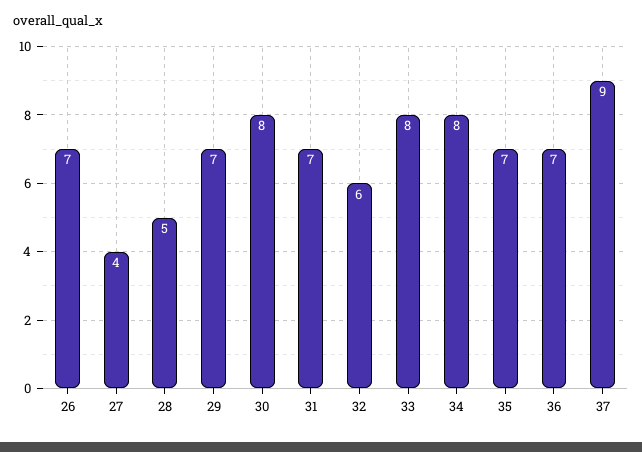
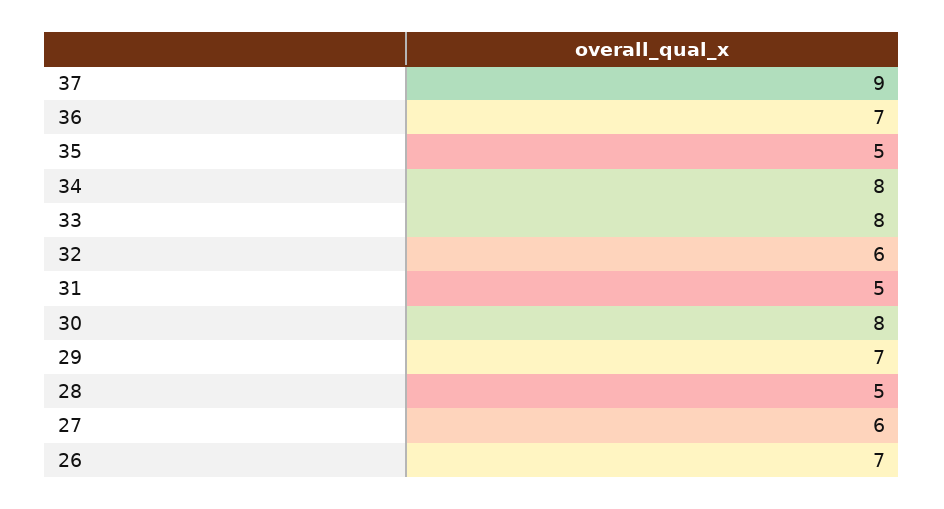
  {
    "26": 7,
-   "27": 4,
+   "27": 6,
    "28": 5,
    "29": 7,
    "30": 8,
-   "31": 7,
+   "31": 5,
    "32": 6,
    "33": 8,
    "34": 8,
-   "35": 7,
+   "35": 5,
    "36": 7,
    "37": 9
  }

